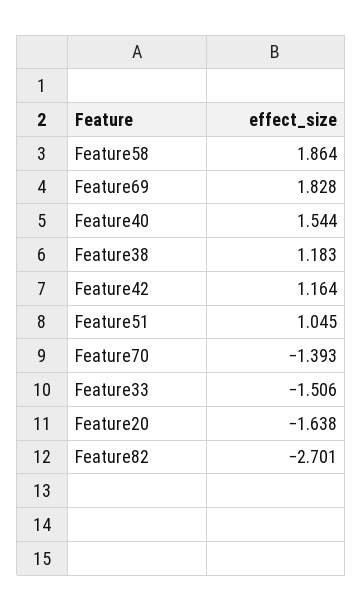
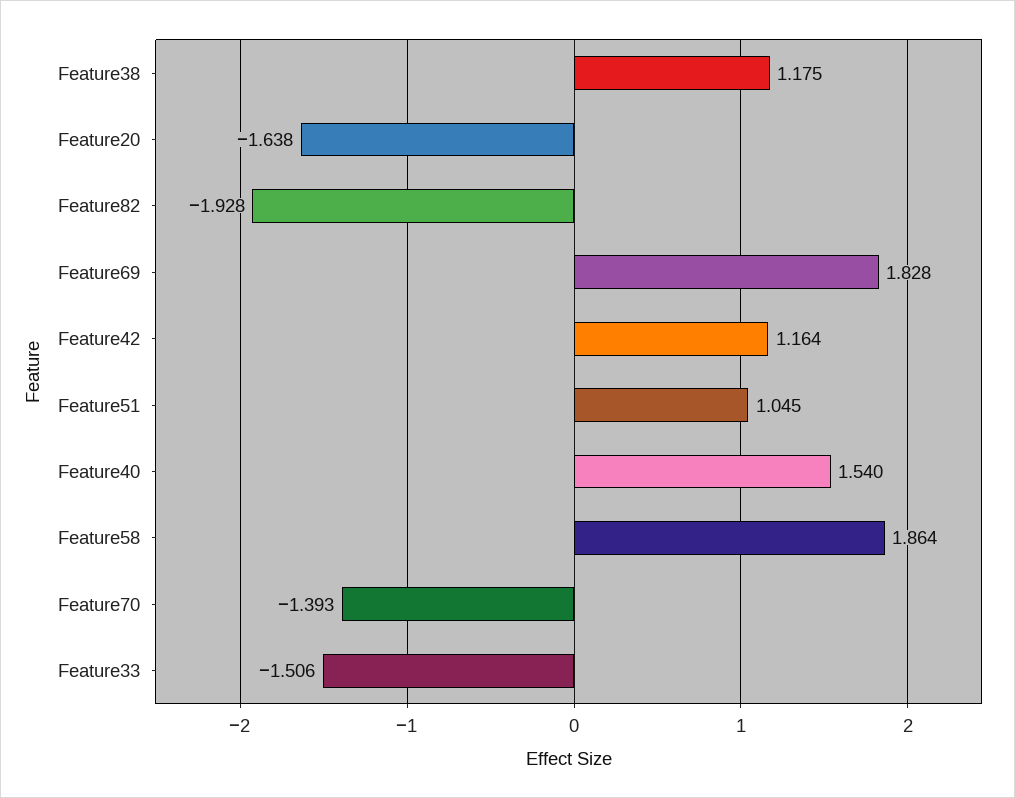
  {
    "Feature58": 1.864,
    "Feature69": 1.828,
-   "Feature40": 1.544,
+   "Feature40": 1.54,
-   "Feature38": 1.183,
+   "Feature38": 1.175,
    "Feature42": 1.164,
    "Feature51": 1.045,
    "Feature70": -1.393,
    "Feature33": -1.506,
    "Feature20": -1.638,
-   "Feature82": -2.701
+   "Feature82": -1.928
  }

